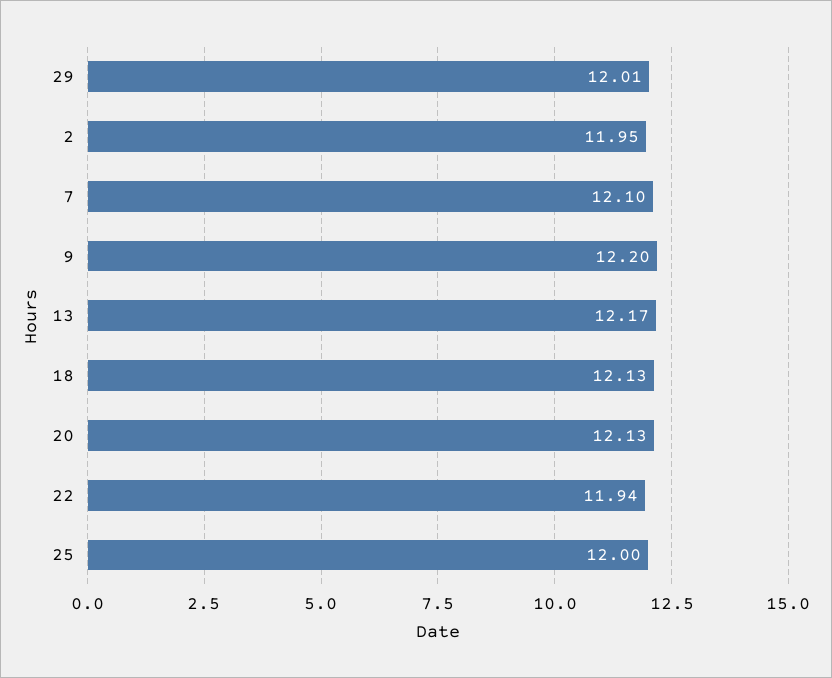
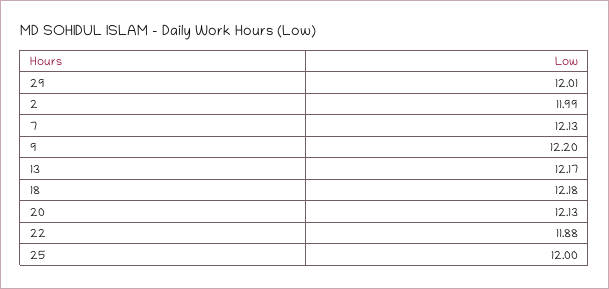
  {
    "29": 12.01,
-   "2": 11.95,
+   "2": 11.99,
-   "7": 12.1,
+   "7": 12.13,
    "9": 12.2,
    "13": 12.17,
-   "18": 12.13,
+   "18": 12.18,
    "20": 12.13,
-   "22": 11.94,
+   "22": 11.88,
    "25": 12
  }

